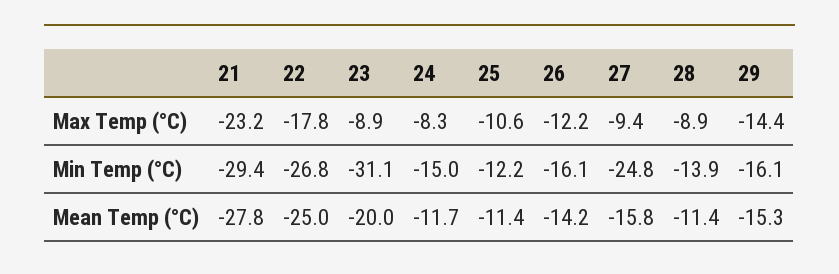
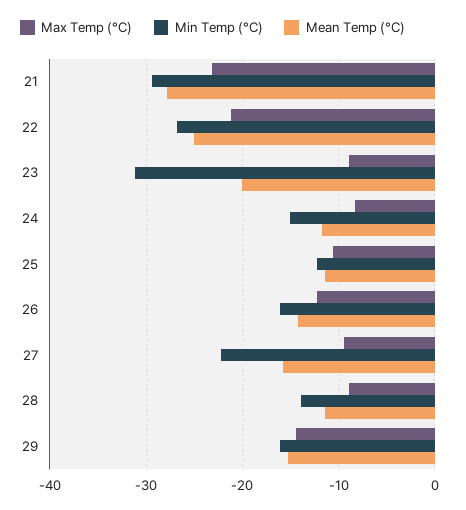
  {
    "Max Temp (°C)": {
      "21": -23.2,
-     "22": -17.8,
+     "22": -21,
      "23": -8.9,
      "24": -8.3,
      "25": -10.6,
      "26": -12.2,
      "27": -9.4,
      "28": -8.9,
      "29": -14.4
    },
    "Min Temp (°C)": {
      "21": -29.4,
      "22": -26.8,
      "23": -31.1,
      "24": -15,
      "25": -12.2,
      "26": -16.1,
-     "27": -24.8,
+     "27": -22,
      "28": -13.9,
      "29": -16.1
    },
    "Mean Temp (°C)": {
      "21": -27.8,
      "22": -25,
      "23": -20,
      "24": -11.7,
      "25": -11.4,
      "26": -14.2,
      "27": -15.8,
      "28": -11.4,
      "29": -15.3
    }
  }

